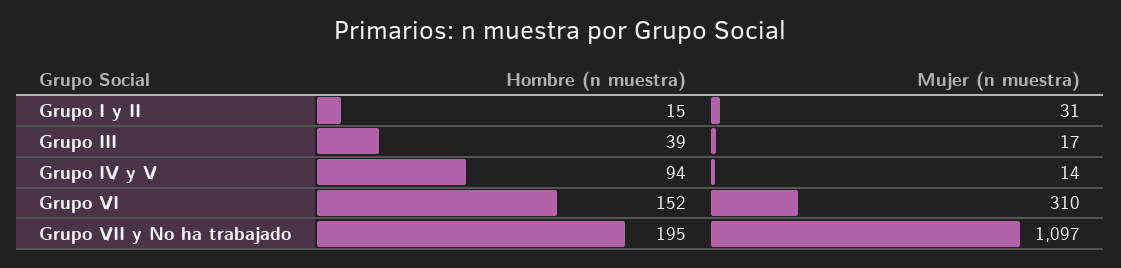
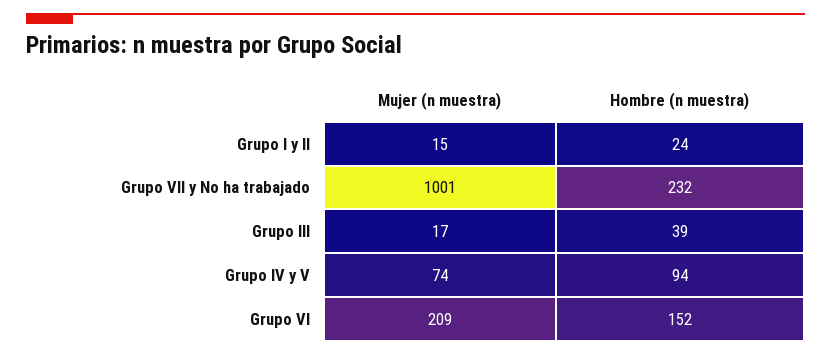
  {
    "Hombre (n muestra)": {
-     "Grupo I y II": 15,
+     "Grupo I y II": 24,
      "Grupo III": 39,
      "Grupo IV y V": 94,
      "Grupo VI": 152,
-     "Grupo VII y No ha trabajado": 195
+     "Grupo VII y No ha trabajado": 232
    },
    "Mujer (n muestra)": {
-     "Grupo I y II": 31,
+     "Grupo I y II": 15,
      "Grupo III": 17,
-     "Grupo IV y V": 14,
+     "Grupo IV y V": 74,
-     "Grupo VI": 310,
+     "Grupo VI": 209,
-     "Grupo VII y No ha trabajado": 1097
+     "Grupo VII y No ha trabajado": 1001
    }
  }

